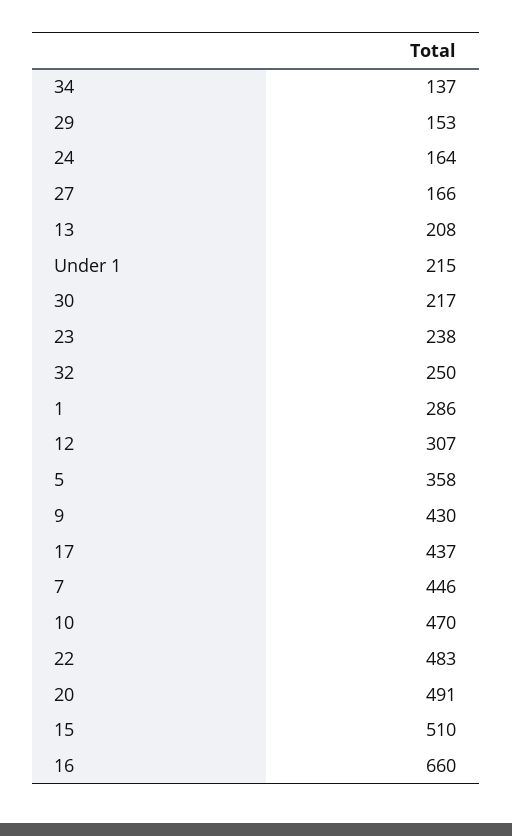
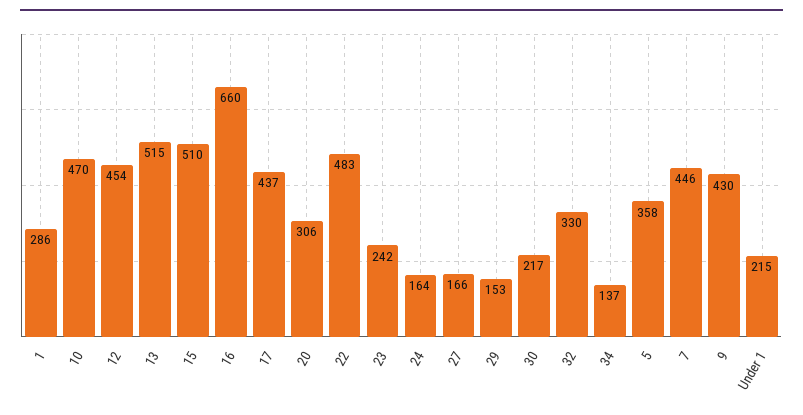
  {
    "34": 137,
    "29": 153,
    "24": 164,
    "27": 166,
-   "13": 208,
+   "13": 515,
    "Under 1": 215,
    "30": 217,
-   "23": 238,
+   "23": 242,
-   "32": 250,
+   "32": 330,
    "1": 286,
-   "12": 307,
+   "12": 454,
    "5": 358,
    "9": 430,
    "17": 437,
    "7": 446,
    "10": 470,
    "22": 483,
-   "20": 491,
+   "20": 306,
    "15": 510,
    "16": 660
  }

